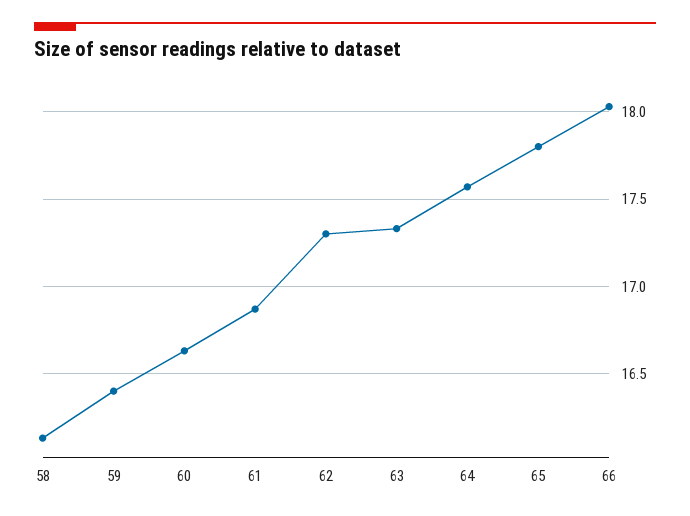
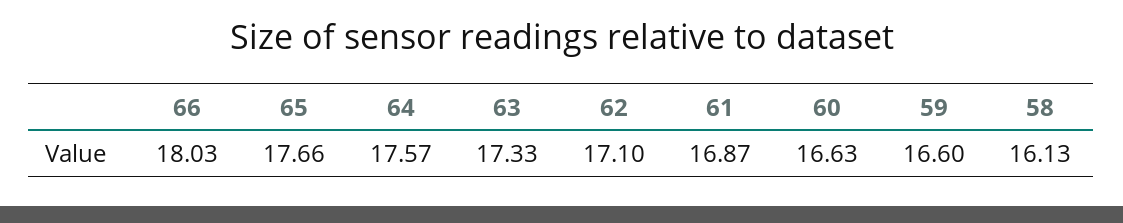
  {
    "58": 16.13,
-   "59": 16.4,
+   "59": 16.6,
    "60": 16.63,
    "61": 16.87,
-   "62": 17.3,
+   "62": 17.1,
    "63": 17.33,
    "64": 17.57,
-   "65": 17.8,
+   "65": 17.66,
    "66": 18.03
  }

